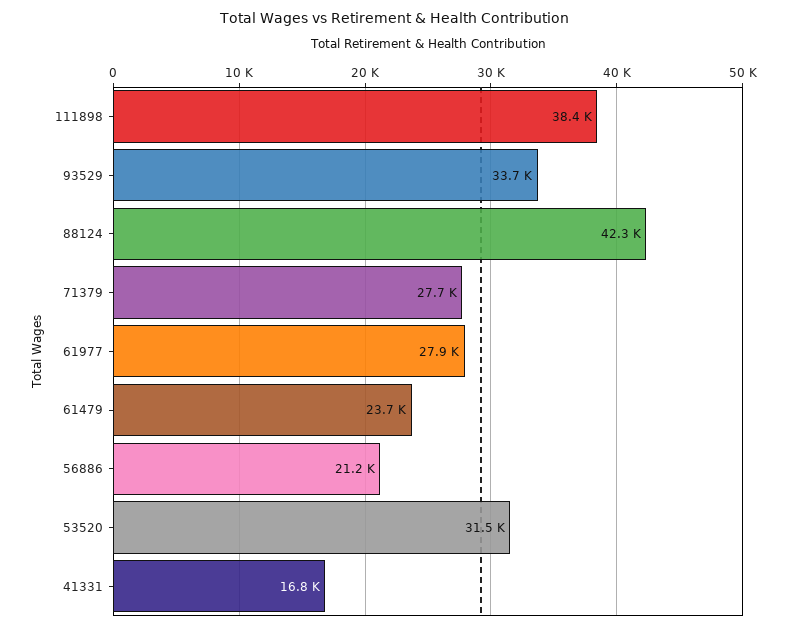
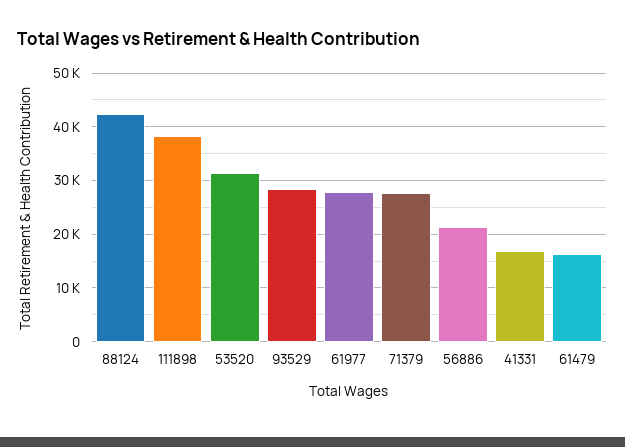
  {
    "111898": 38400,
-   "93529": 33700,
+   "93529": 28000,
    "88124": 42300,
    "71379": 27700,
    "61977": 27900,
-   "61479": 23700,
+   "61479": 16000,
    "56886": 21200,
    "53520": 31500,
    "41331": 16800
  }

